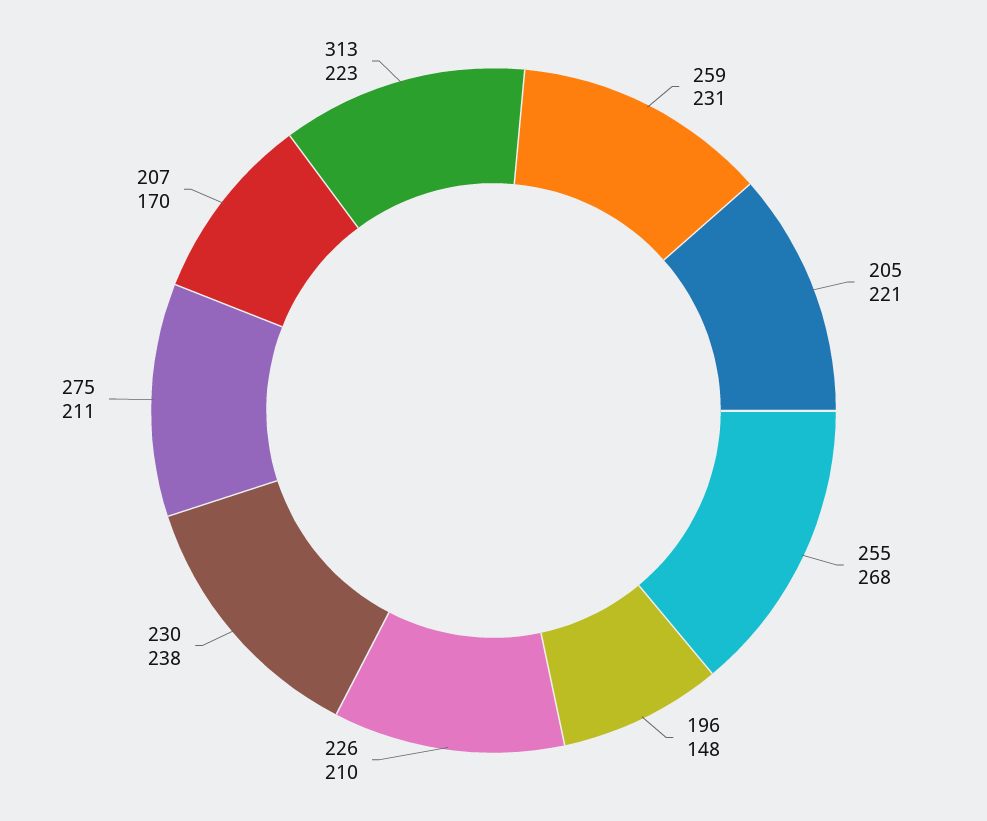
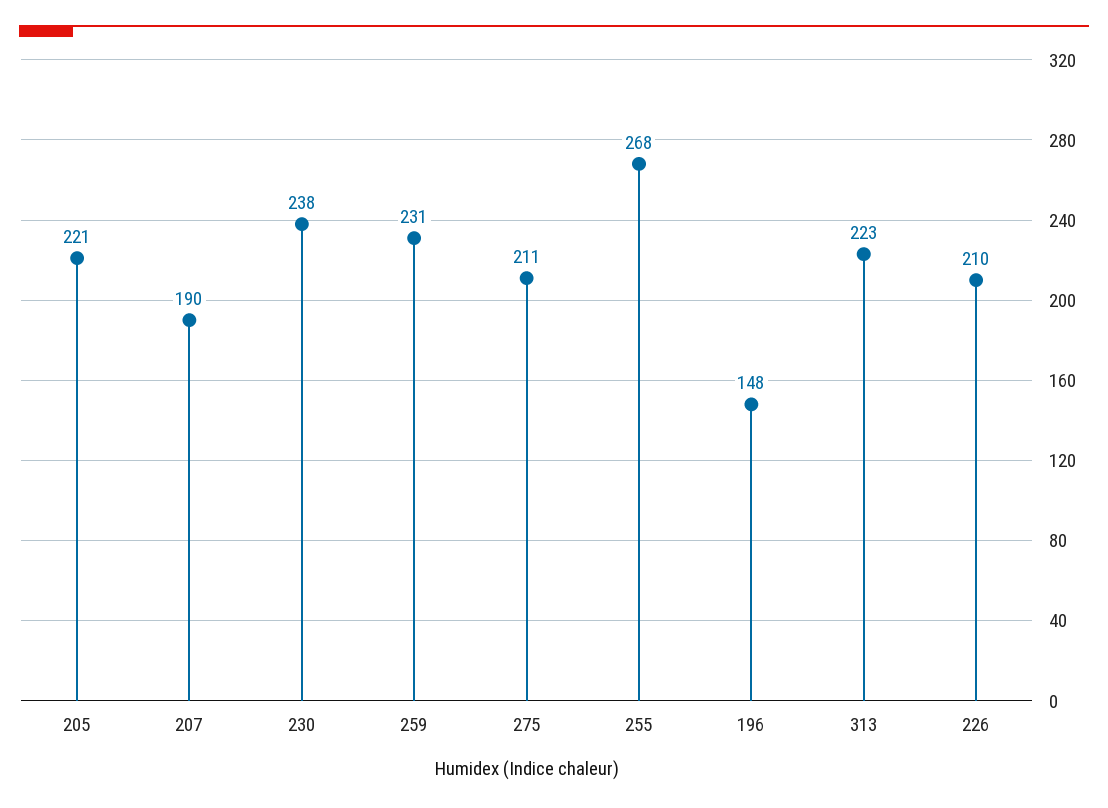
  {
    "259": 231,
    "205": 221,
    "255": 268,
    "196": 148,
    "226": 210,
    "230": 238,
    "275": 211,
-   "207": 170,
+   "207": 190,
    "313": 223
  }

